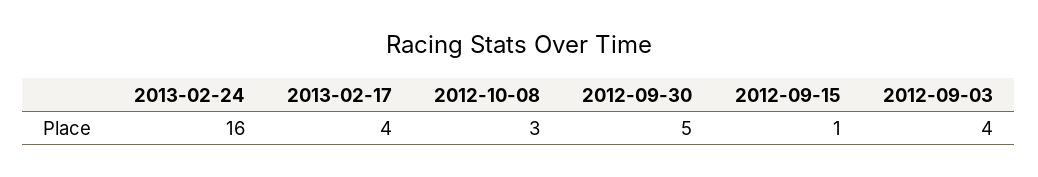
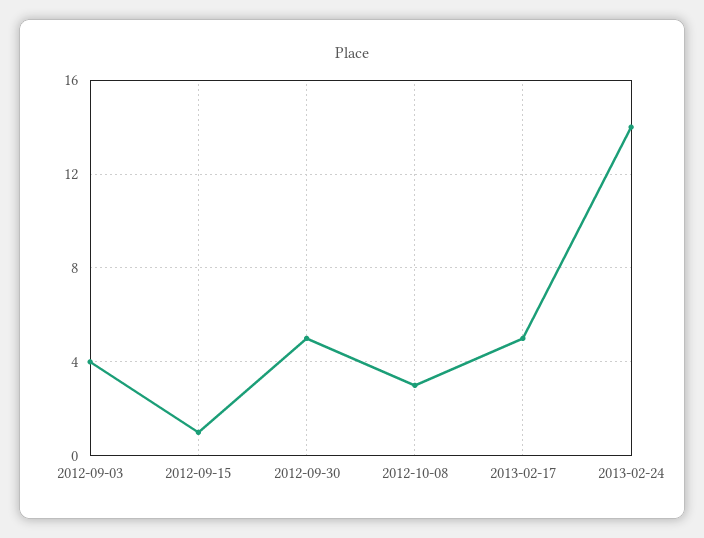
  {
-   "2013-02-24": 16,
+   "2013-02-24": 14,
-   "2013-02-17": 4,
+   "2013-02-17": 5,
    "2012-10-08": 3,
    "2012-09-30": 5,
    "2012-09-15": 1,
    "2012-09-03": 4
  }

